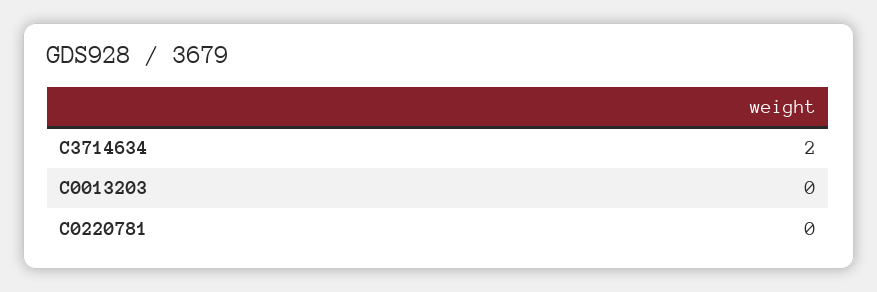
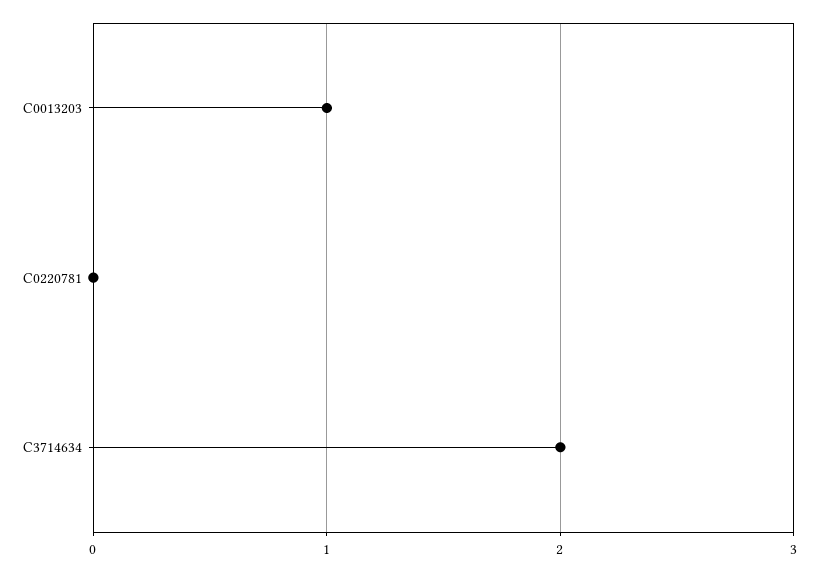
  {
    "C3714634": 2,
-   "C0013203": 0,
+   "C0013203": 1,
    "C0220781": 0
  }

